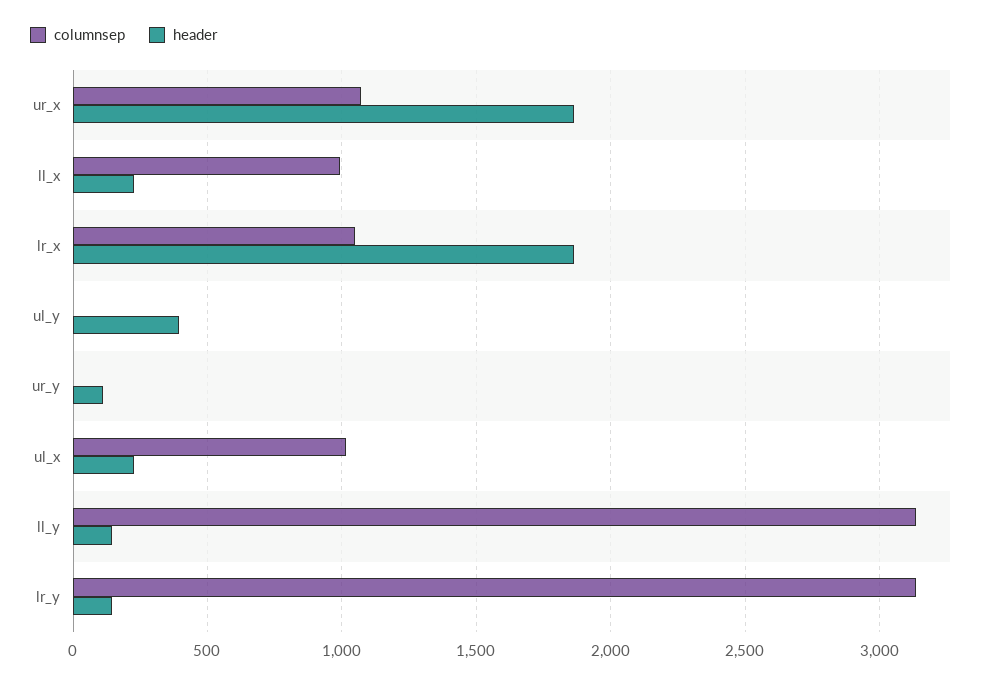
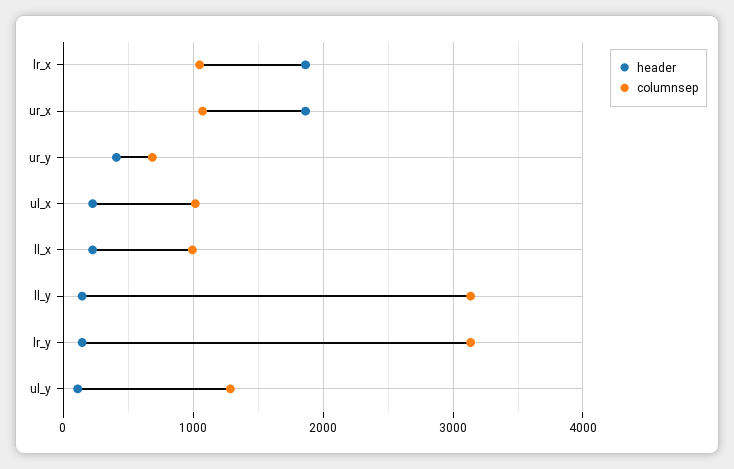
  {
    "columnsep": {
      "ur_x": 1050,
      "ll_x": 1000,
      "lr_x": 1050,
-     "ul_y": 0,
+     "ul_y": 1300,
-     "ur_y": 0,
+     "ur_y": 700,
      "ul_x": 1000,
      "ll_y": 3150,
      "lr_y": 3150
    },
    "header": {
      "ur_x": 1850,
      "ll_x": 250,
      "lr_x": 1850,
-     "ul_y": 400,
+     "ul_y": 100,
-     "ur_y": 100,
+     "ur_y": 400,
      "ul_x": 250,
      "ll_y": 150,
      "lr_y": 150
    }
  }

